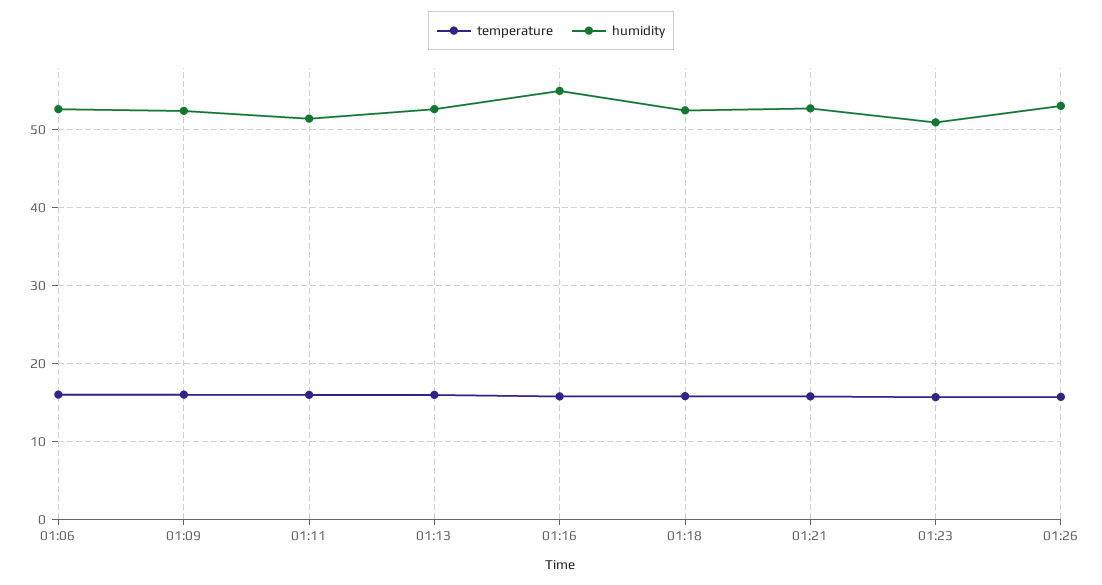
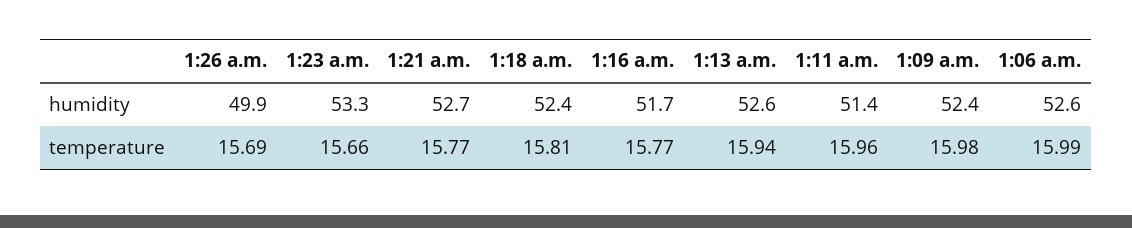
  {
    "temperature": {
      "01:06": 15.99,
      "01:09": 15.98,
      "01:11": 15.96,
      "01:13": 15.94,
      "01:16": 15.77,
      "01:18": 15.81,
      "01:21": 15.77,
      "01:23": 15.66,
      "01:26": 15.69
    },
    "humidity": {
      "01:06": 52.6,
      "01:09": 52.4,
      "01:11": 51.4,
      "01:13": 52.6,
-     "01:16": 55,
+     "01:16": 51.7,
      "01:18": 52.4,
      "01:21": 52.7,
-     "01:23": 51,
+     "01:23": 53.3,
-     "01:26": 53
+     "01:26": 49.9
    }
  }

